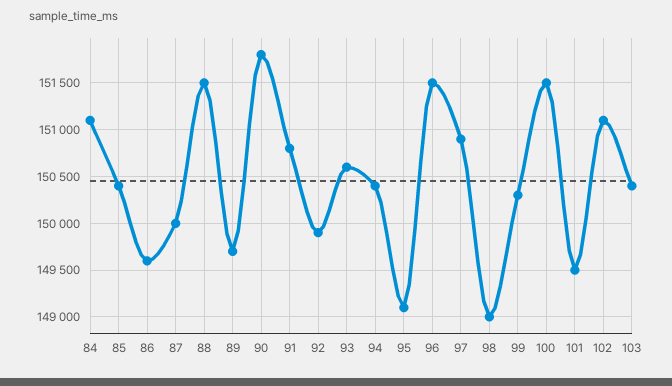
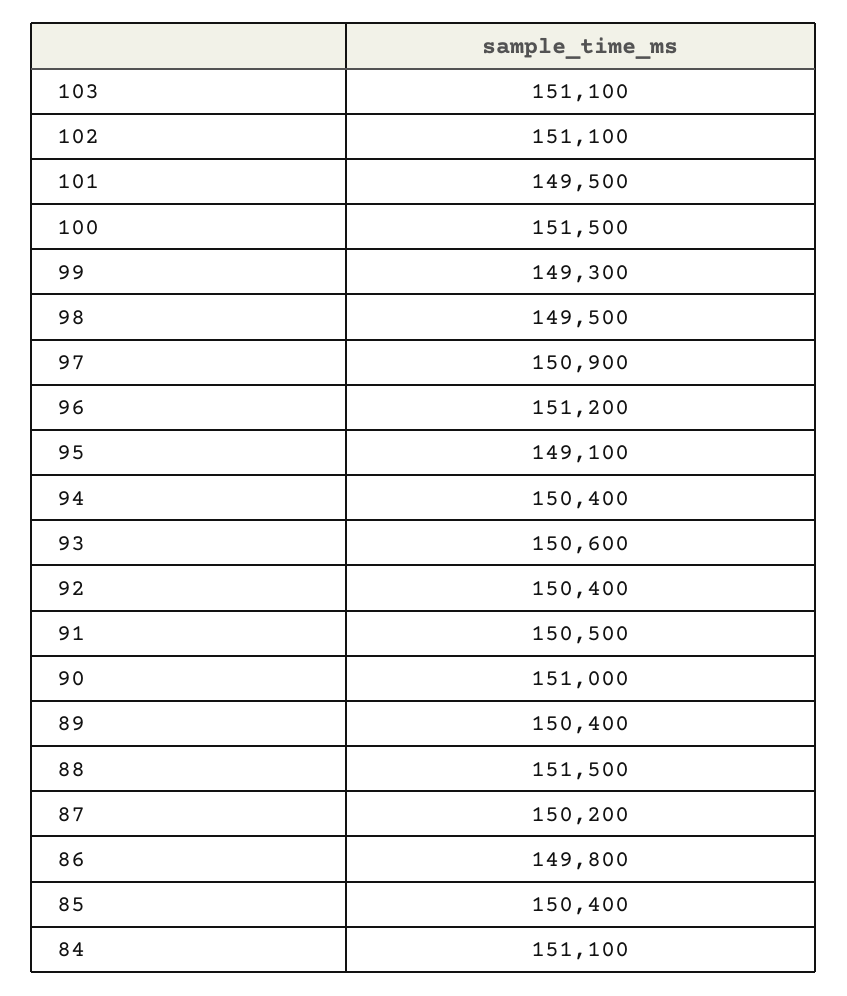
  {
    "84": 151100,
    "85": 150400,
-   "86": 149600,
+   "86": 149800,
-   "87": 150000,
+   "87": 150200,
    "88": 151500,
-   "89": 149700,
+   "89": 150400,
-   "90": 151800,
+   "90": 151000,
-   "91": 150800,
+   "91": 150500,
-   "92": 149900,
+   "92": 150400,
    "93": 150600,
    "94": 150400,
    "95": 149100,
-   "96": 151500,
+   "96": 151200,
    "97": 150900,
-   "98": 149000,
+   "98": 149500,
-   "99": 150300,
+   "99": 149300,
    "100": 151500,
    "101": 149500,
    "102": 151100,
-   "103": 150400
+   "103": 151100
  }

